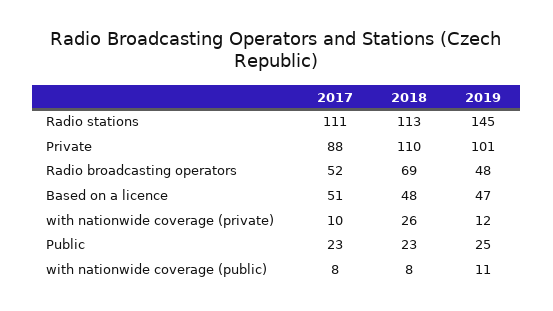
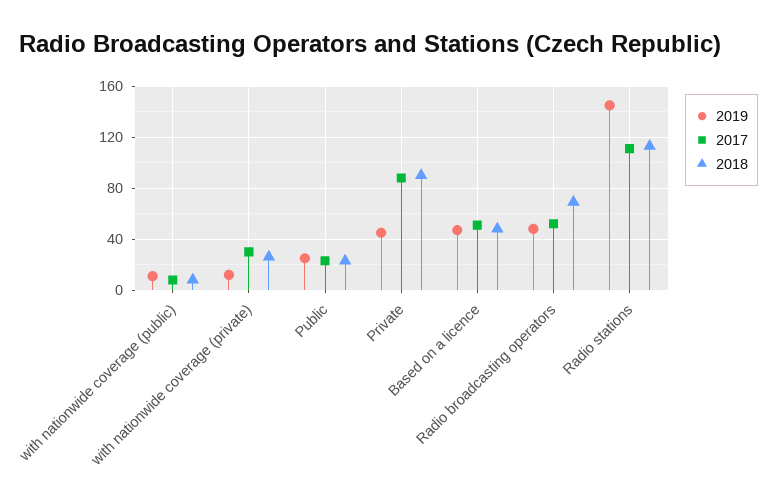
  {
    "2017": {
      "Radio stations": 111,
      "Private": 88,
      "Radio broadcasting operators": 52,
      "Based on a licence": 51,
-     "with nationwide coverage (private)": 10,
+     "with nationwide coverage (private)": 30,
      "Public": 23,
      "with nationwide coverage (public)": 8
    },
    "2018": {
      "Radio stations": 113,
-     "Private": 110,
+     "Private": 90,
      "Radio broadcasting operators": 69,
      "Based on a licence": 48,
      "with nationwide coverage (private)": 26,
      "Public": 23,
      "with nationwide coverage (public)": 8
    },
    "2019": {
      "Radio stations": 145,
-     "Private": 101,
+     "Private": 45,
      "Radio broadcasting operators": 48,
      "Based on a licence": 47,
      "with nationwide coverage (private)": 12,
      "Public": 25,
      "with nationwide coverage (public)": 11
    }
  }

